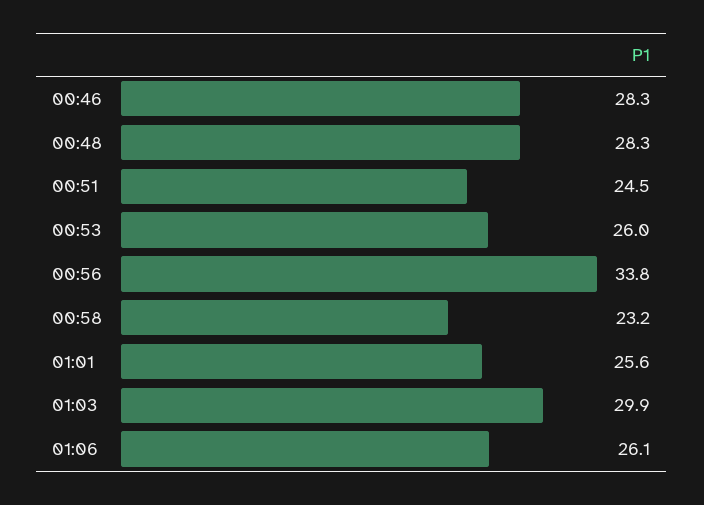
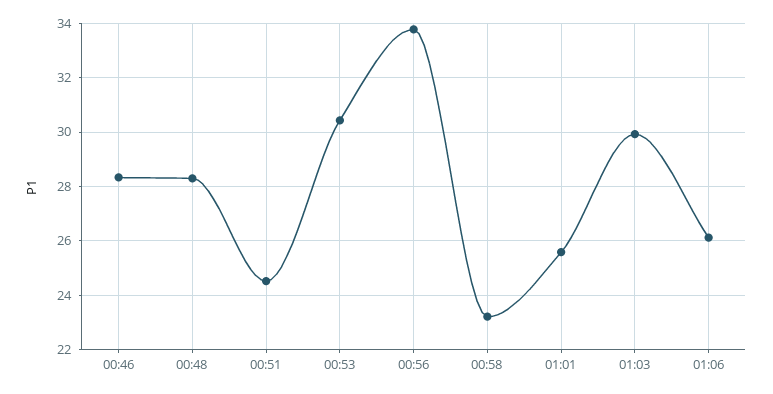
  {
    "00:46": 28.3,
    "00:48": 28.3,
    "00:51": 24.5,
-   "00:53": 26,
+   "00:53": 30.5,
    "00:56": 33.8,
    "00:58": 23.2,
    "01:01": 25.6,
    "01:03": 29.9,
    "01:06": 26.1
  }

